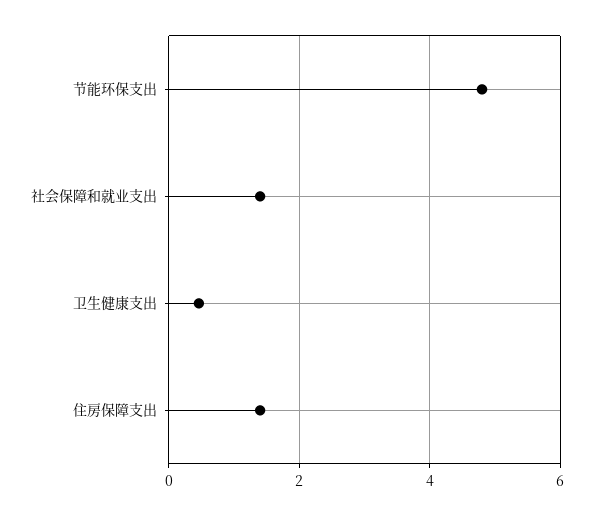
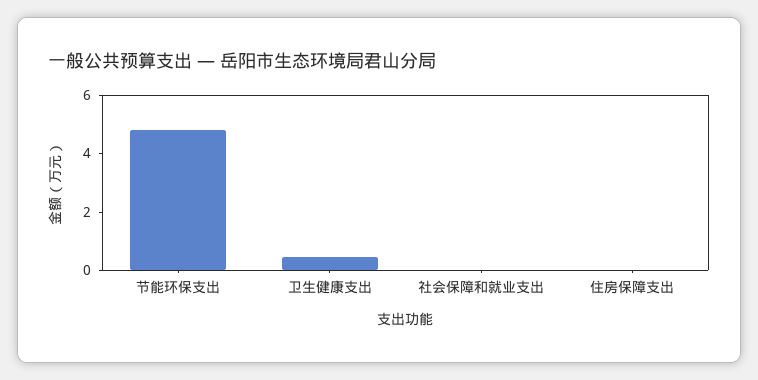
  {
    "节能环保支出": 4.8,
-   "社会保障和就业支出": 1.4,
+   "社会保障和就业支出": 0,
    "卫生健康支出": 0.4,
-   "住房保障支出": 1.4
+   "住房保障支出": 0
  }

